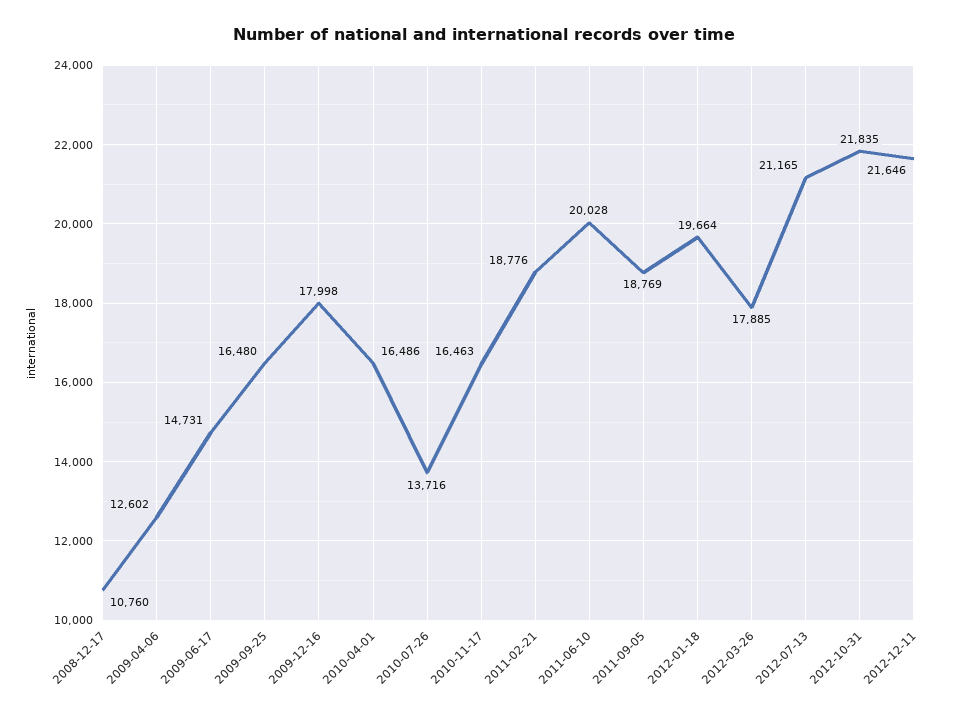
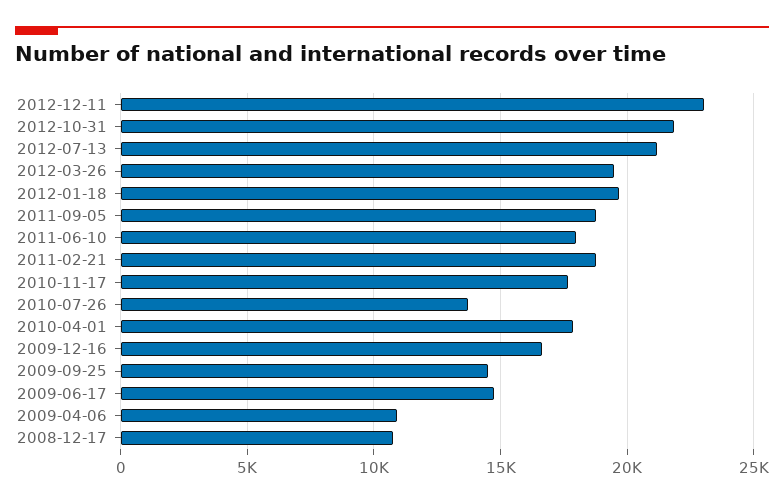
  {
    "2008-12-17": 10760,
-   "2009-04-06": 12602,
+   "2009-04-06": 11000,
    "2009-06-17": 14731,
-   "2009-09-25": 16480,
+   "2009-09-25": 14500,
-   "2009-12-16": 17998,
+   "2009-12-16": 16500,
-   "2010-04-01": 16486,
+   "2010-04-01": 18000,
    "2010-07-26": 13716,
-   "2010-11-17": 16463,
+   "2010-11-17": 17500,
    "2011-02-21": 18776,
-   "2011-06-10": 20028,
+   "2011-06-10": 18000,
    "2011-09-05": 18769,
    "2012-01-18": 19664,
-   "2012-03-26": 17885,
+   "2012-03-26": 19500,
    "2012-07-13": 21165,
    "2012-10-31": 21835,
-   "2012-12-11": 21646
+   "2012-12-11": 23000
  }

